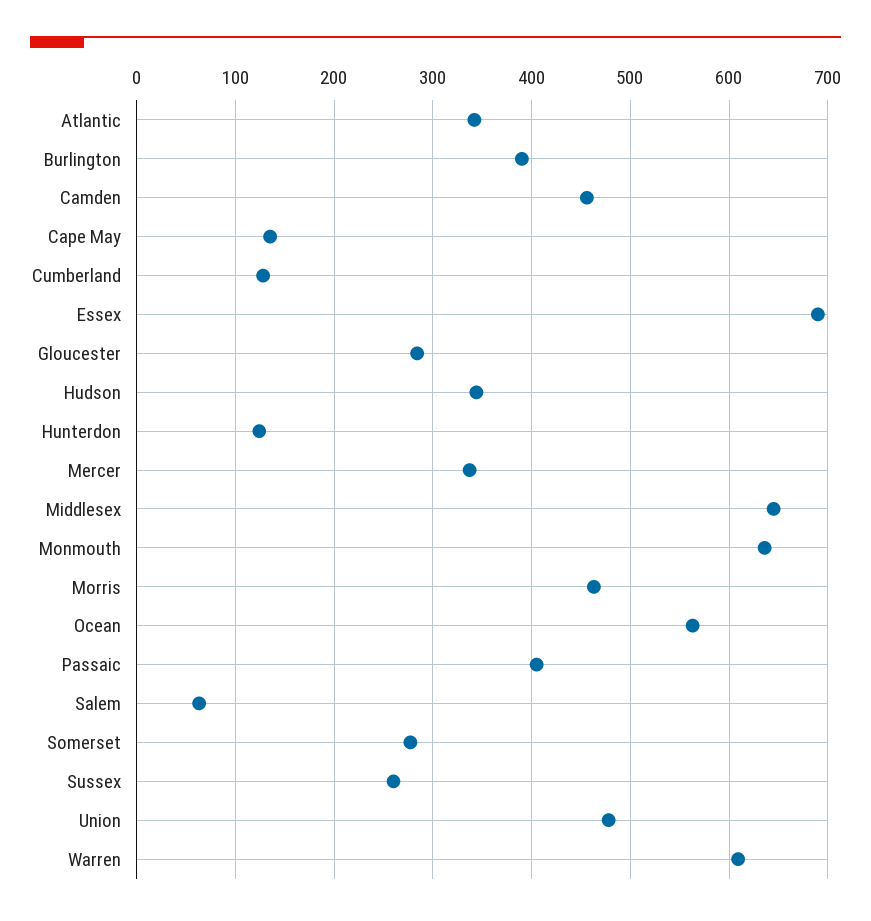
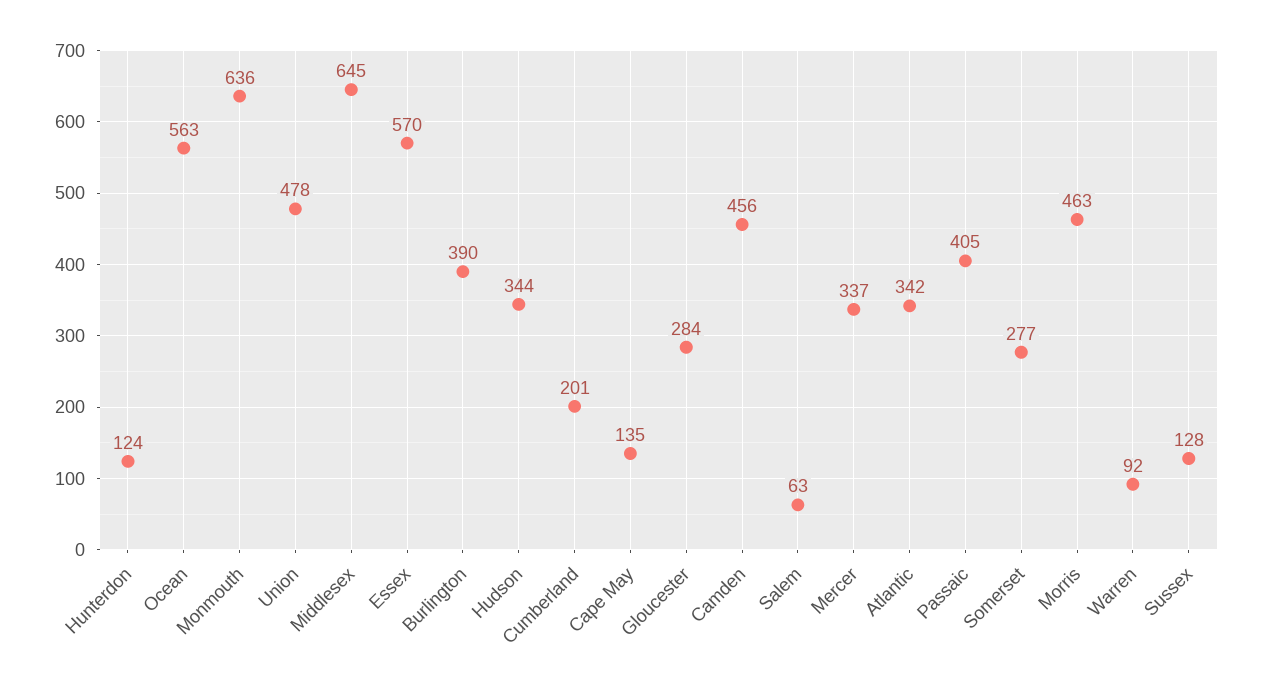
  {
    "Atlantic": 342,
    "Burlington": 390,
    "Camden": 456,
    "Cape May": 135,
-   "Cumberland": 130,
+   "Cumberland": 201,
-   "Essex": 690,
+   "Essex": 570,
    "Gloucester": 284,
    "Hudson": 344,
    "Hunterdon": 124,
    "Mercer": 337,
    "Middlesex": 645,
    "Monmouth": 636,
    "Morris": 463,
    "Ocean": 563,
    "Passaic": 405,
    "Salem": 63,
    "Somerset": 277,
-   "Sussex": 260,
+   "Sussex": 128,
    "Union": 478,
-   "Warren": 610
+   "Warren": 92
  }

